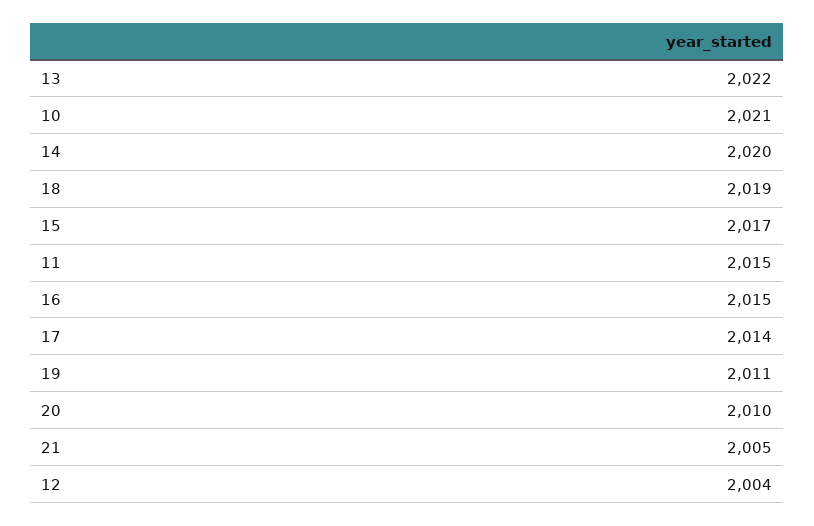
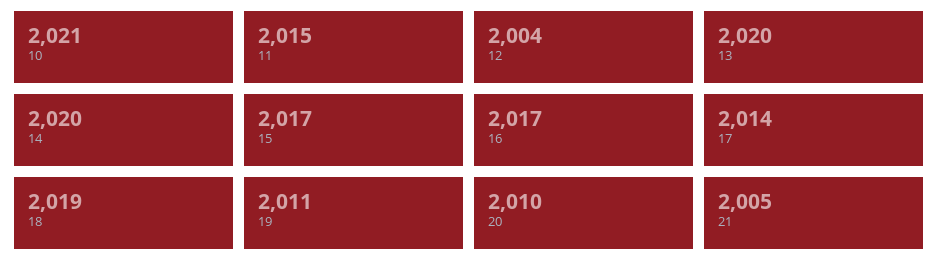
  {
-   "13": 2022,
+   "13": 2020,
    "10": 2021,
    "14": 2020,
    "18": 2019,
    "15": 2017,
    "11": 2015,
-   "16": 2015,
+   "16": 2017,
    "17": 2014,
    "19": 2011,
    "20": 2010,
    "21": 2005,
    "12": 2004
  }

